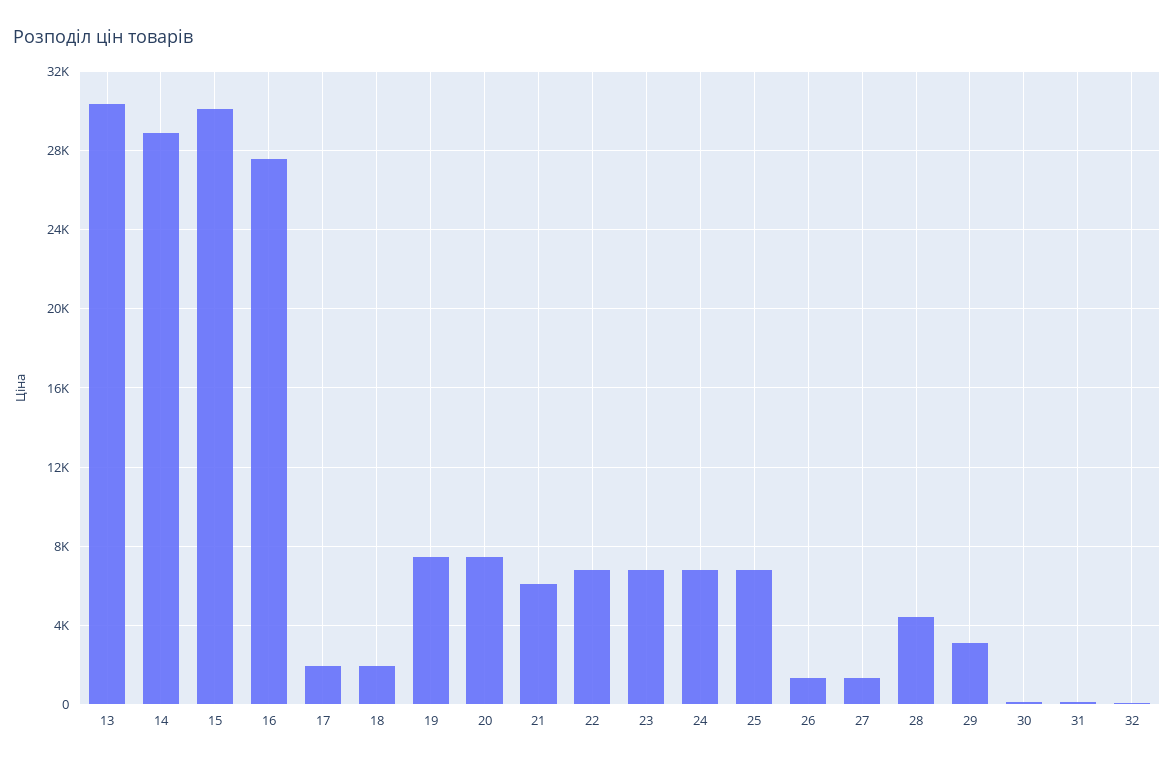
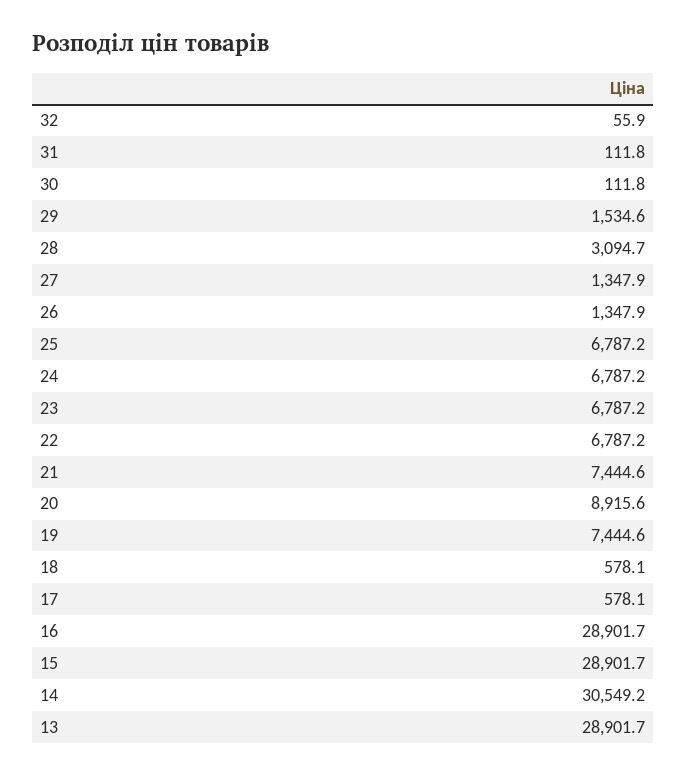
  {
-   "13": 30500,
+   "13": 28901.7,
-   "14": 29000,
+   "14": 30549.2,
-   "15": 30000,
+   "15": 28901.7,
-   "16": 27500,
+   "16": 28901.7,
-   "17": 2000,
+   "17": 578.1,
-   "18": 2000,
+   "18": 578.1,
    "19": 7444.6,
-   "20": 7500,
+   "20": 8915.6,
-   "21": 6000,
+   "21": 7444.6,
    "22": 6787.2,
    "23": 6787.2,
    "24": 6787.2,
    "25": 6787.2,
    "26": 1347.9,
    "27": 1347.9,
-   "28": 4500,
+   "28": 3094.7,
-   "29": 3000,
+   "29": 1534.6,
    "30": 111.8,
    "31": 111.8,
    "32": 55.9
  }

